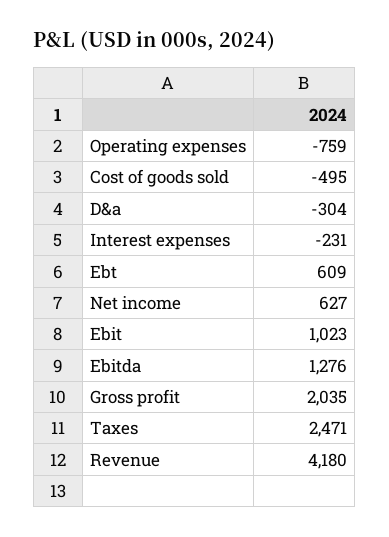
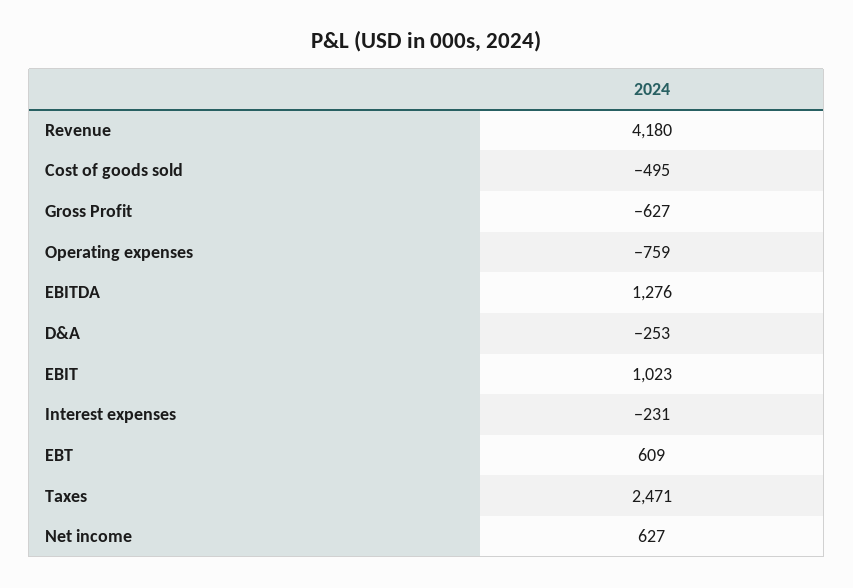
  {
    "Operating expenses": -759,
    "Cost of goods sold": -495,
-   "D&a": -304,
+   "D&a": -253,
    "Interest expenses": -231,
    "Ebt": 609,
    "Net income": 627,
    "Ebit": 1023,
    "Ebitda": 1276,
-   "Gross profit": 2035,
+   "Gross profit": -627,
    "Taxes": 2471,
    "Revenue": 4180
  }

